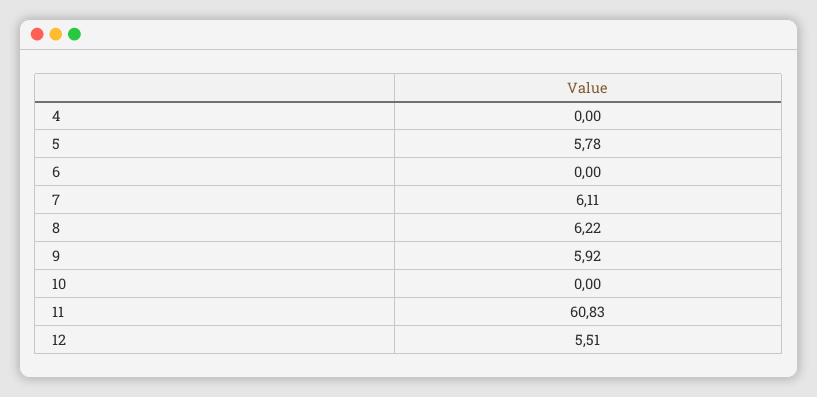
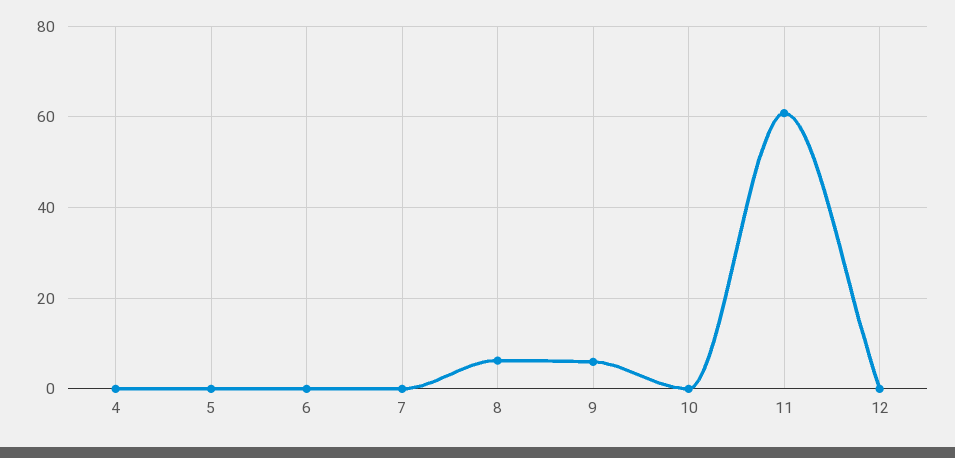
  {
    "4": 0,
-   "5": 5.78,
+   "5": 0,
    "6": 0,
-   "7": 6.11,
+   "7": 0,
    "8": 6.22,
    "9": 5.92,
    "10": 0,
    "11": 60.83,
-   "12": 5.51
+   "12": 0
  }

